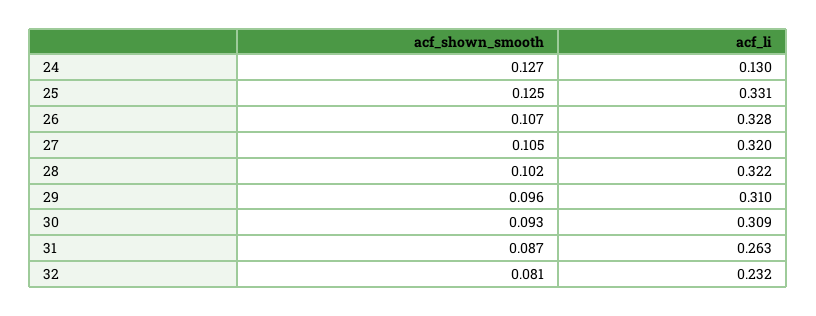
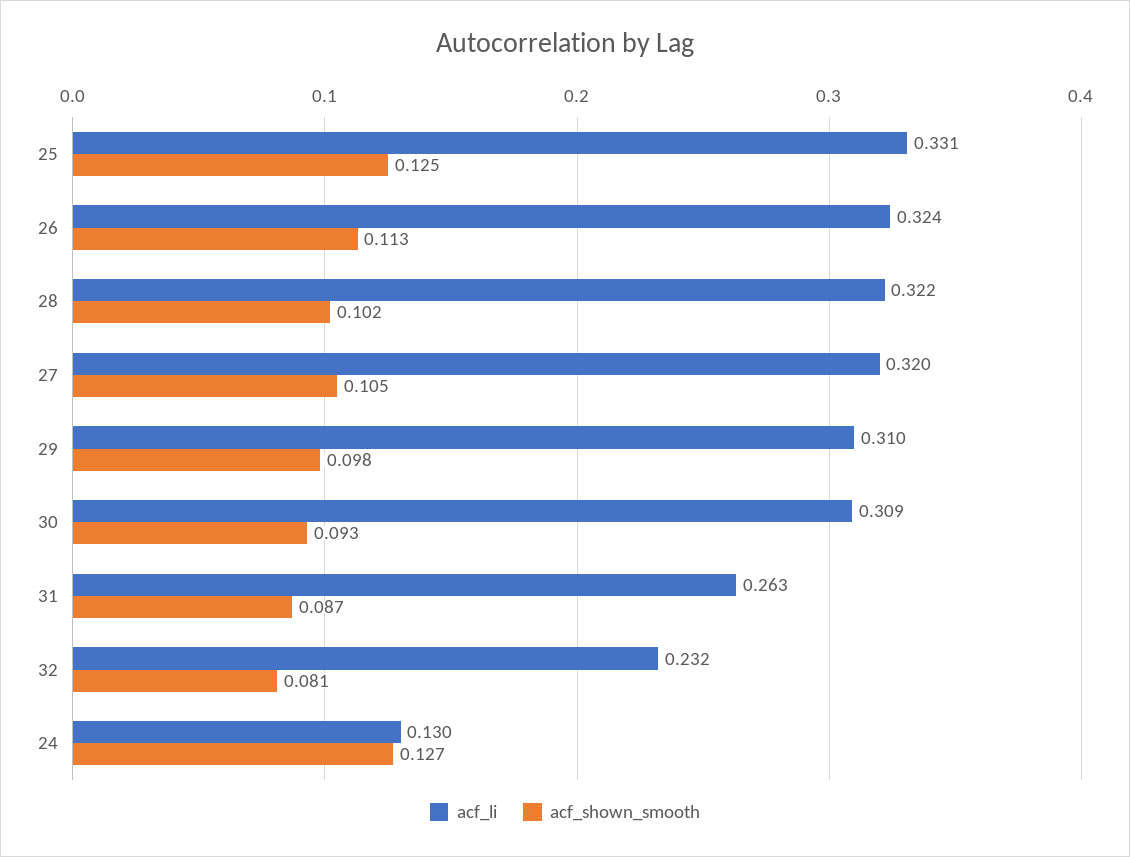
  {
    "acf_shown_smooth": {
      "24": 0.127,
      "25": 0.125,
-     "26": 0.107,
+     "26": 0.113,
      "27": 0.105,
      "28": 0.102,
-     "29": 0.096,
+     "29": 0.098,
      "30": 0.093,
      "31": 0.087,
      "32": 0.081
    },
    "acf_li": {
      "24": 0.13,
      "25": 0.331,
-     "26": 0.328,
+     "26": 0.324,
      "27": 0.32,
      "28": 0.322,
      "29": 0.31,
      "30": 0.309,
      "31": 0.263,
      "32": 0.232
    }
  }

